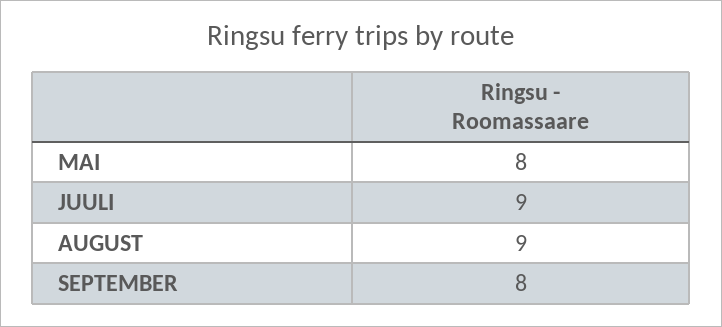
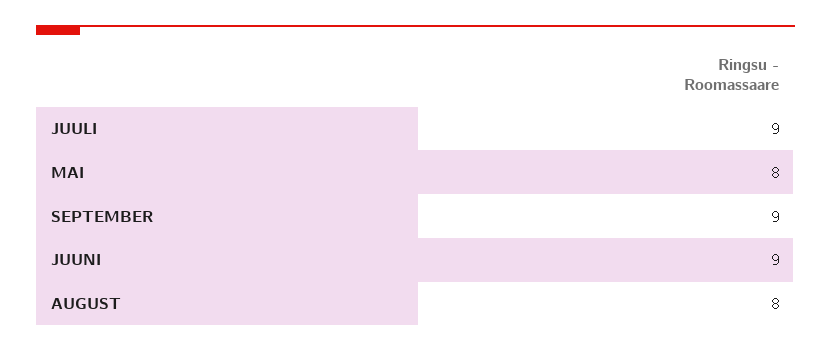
  {
    "MAI": 8,
    "JUULI": 9,
-   "AUGUST": 9,
+   "AUGUST": 8,
-   "SEPTEMBER": 8
+   "SEPTEMBER": 9,
+   "JUUNI": 9
  }

